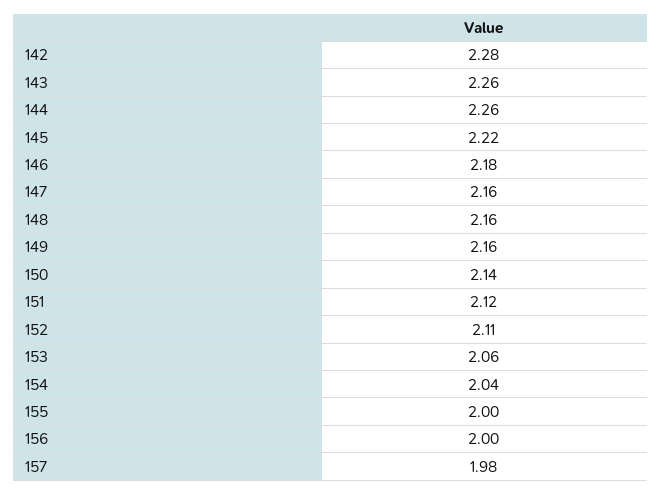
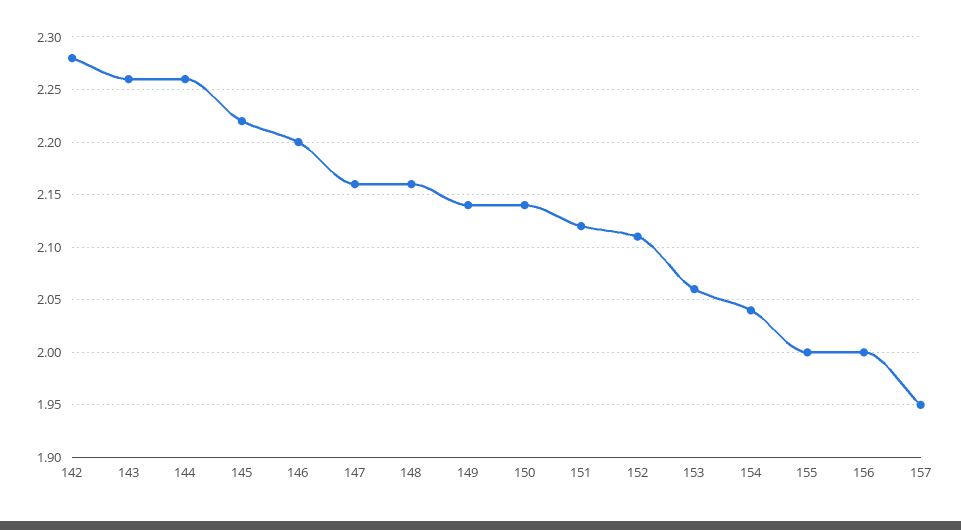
  {
    "142": 2.28,
    "143": 2.26,
    "144": 2.26,
    "145": 2.22,
-   "146": 2.18,
+   "146": 2.2,
    "147": 2.16,
    "148": 2.16,
-   "149": 2.16,
+   "149": 2.14,
    "150": 2.14,
    "151": 2.12,
    "152": 2.11,
    "153": 2.06,
    "154": 2.04,
    "155": 2,
    "156": 2,
-   "157": 1.98
+   "157": 1.95
  }

